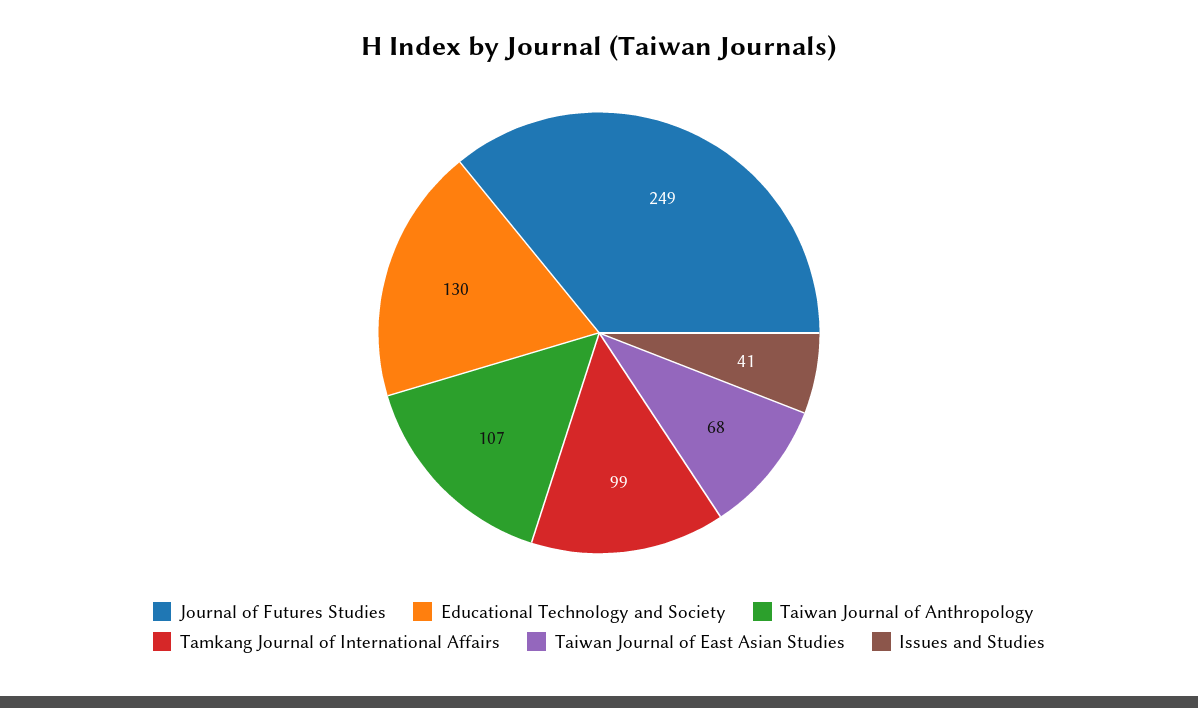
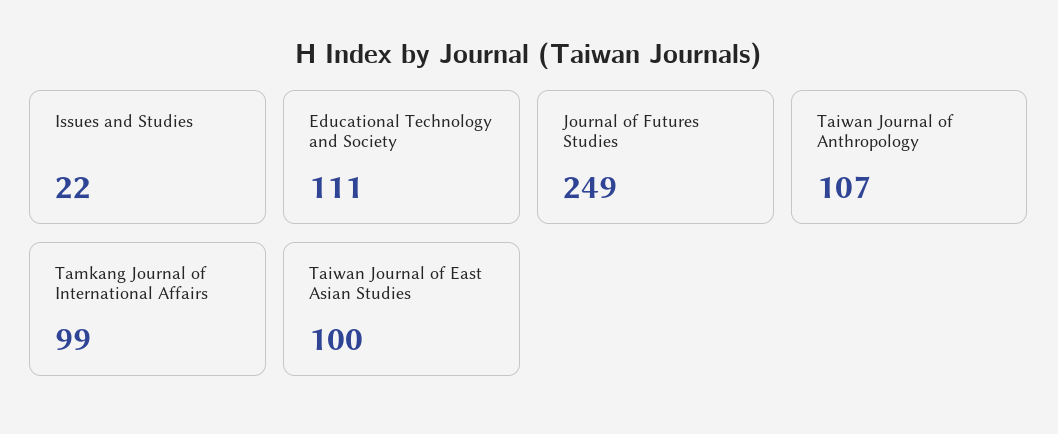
  {
    "Journal of Futures Studies": 249,
-   "Educational Technology and Society": 130,
+   "Educational Technology and Society": 111,
    "Taiwan Journal of Anthropology": 107,
    "Tamkang Journal of International Affairs": 99,
-   "Taiwan Journal of East Asian Studies": 68,
+   "Taiwan Journal of East Asian Studies": 100,
-   "Issues and Studies": 41
+   "Issues and Studies": 22
  }

